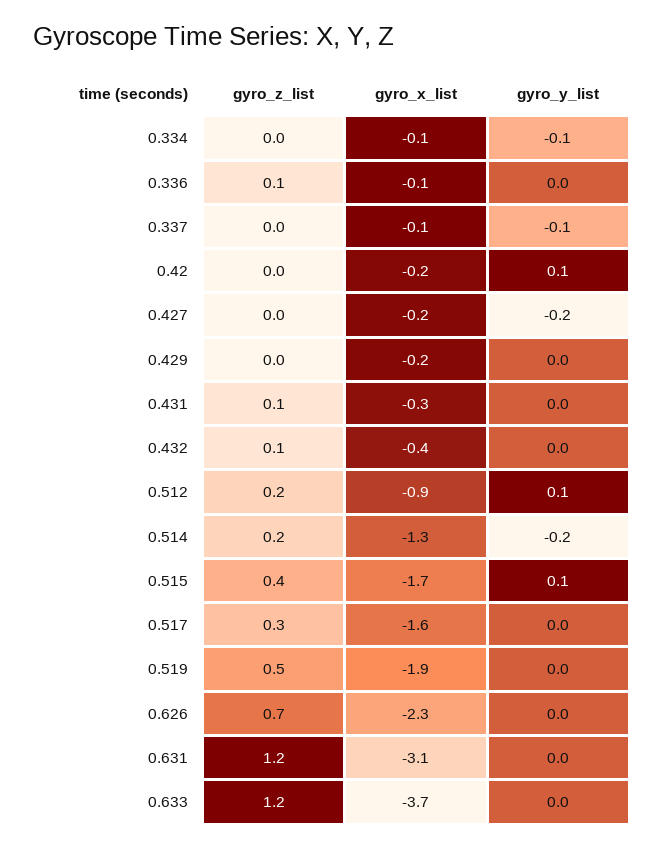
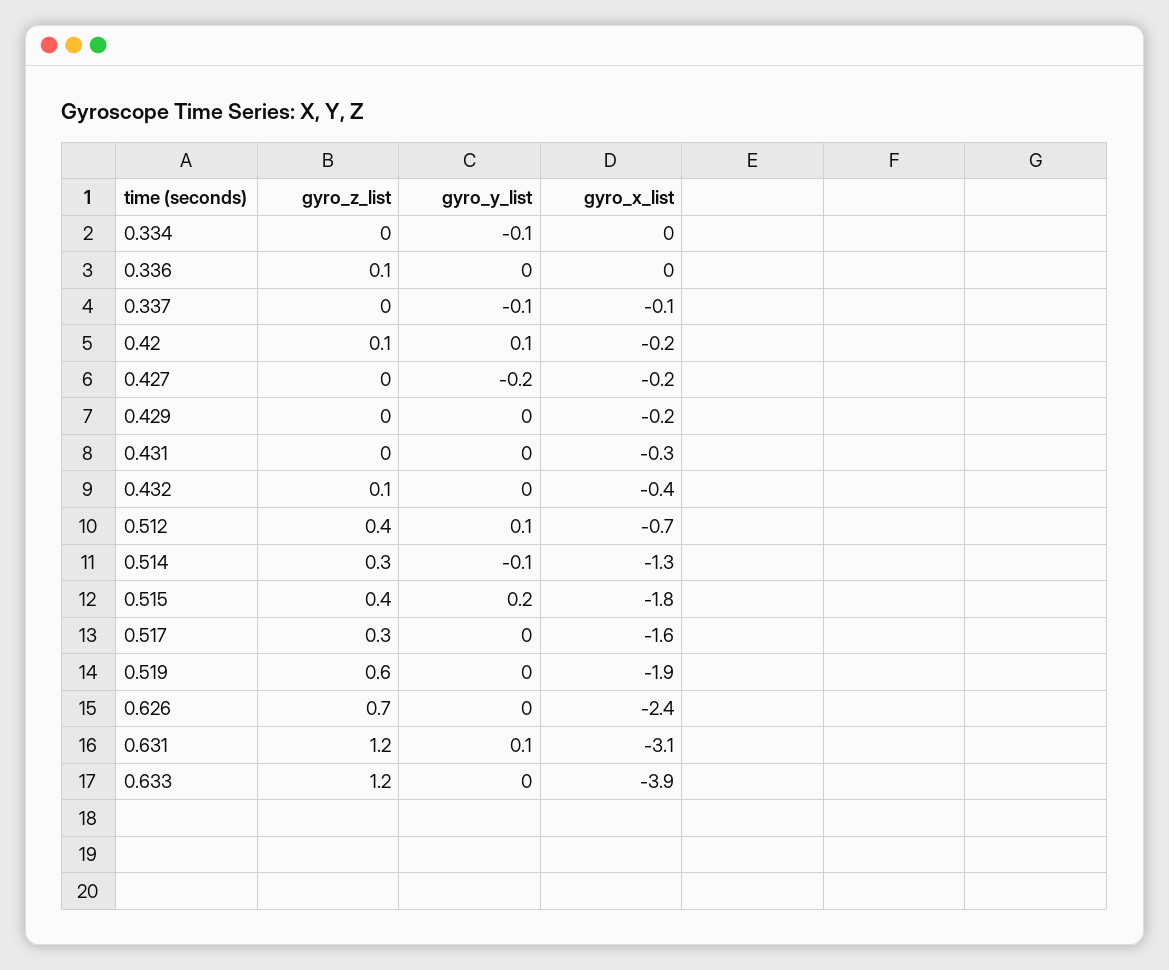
  {
    "gyro_z_list": {
      "0.334": 0,
      "0.336": 0.1,
      "0.337": 0,
-     "0.42": 0,
+     "0.42": 0.1,
      "0.427": 0,
      "0.429": 0,
-     "0.431": 0.1,
+     "0.431": 0,
      "0.432": 0.1,
-     "0.512": 0.2,
+     "0.512": 0.4,
-     "0.514": 0.2,
+     "0.514": 0.3,
      "0.515": 0.4,
      "0.517": 0.3,
-     "0.519": 0.5,
+     "0.519": 0.6,
      "0.626": 0.7,
      "0.631": 1.2,
      "0.633": 1.2
    },
    "gyro_x_list": {
-     "0.334": -0.1,
+     "0.334": 0,
-     "0.336": -0.1,
+     "0.336": 0,
      "0.337": -0.1,
      "0.42": -0.2,
      "0.427": -0.2,
      "0.429": -0.2,
      "0.431": -0.3,
      "0.432": -0.4,
-     "0.512": -0.9,
+     "0.512": -0.7,
      "0.514": -1.3,
-     "0.515": -1.7,
+     "0.515": -1.8,
      "0.517": -1.6,
      "0.519": -1.9,
-     "0.626": -2.3,
+     "0.626": -2.4,
      "0.631": -3.1,
-     "0.633": -3.7
+     "0.633": -3.9
    },
    "gyro_y_list": {
      "0.334": -0.1,
      "0.336": 0,
      "0.337": -0.1,
      "0.42": 0.1,
      "0.427": -0.2,
      "0.429": 0,
      "0.431": 0,
      "0.432": 0,
      "0.512": 0.1,
-     "0.514": -0.2,
+     "0.514": -0.1,
-     "0.515": 0.1,
+     "0.515": 0.2,
      "0.517": 0,
      "0.519": 0,
      "0.626": 0,
-     "0.631": 0,
+     "0.631": 0.1,
      "0.633": 0
    }
  }

